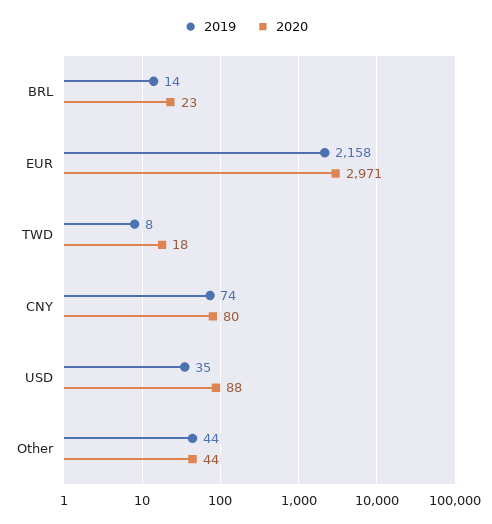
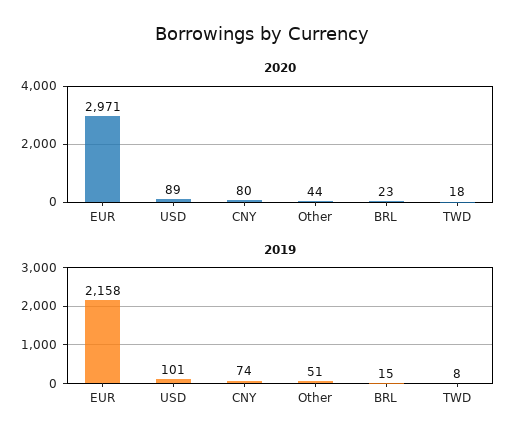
  {
    "2019": {
-     "BRL": 14,
+     "BRL": 15,
      "EUR": 2158,
      "TWD": 8,
      "CNY": 74,
-     "USD": 35,
+     "USD": 101,
-     "Other": 44
+     "Other": 51
    },
    "2020": {
      "BRL": 23,
      "EUR": 2971,
      "TWD": 18,
      "CNY": 80,
-     "USD": 88,
+     "USD": 89,
      "Other": 44
    }
  }

